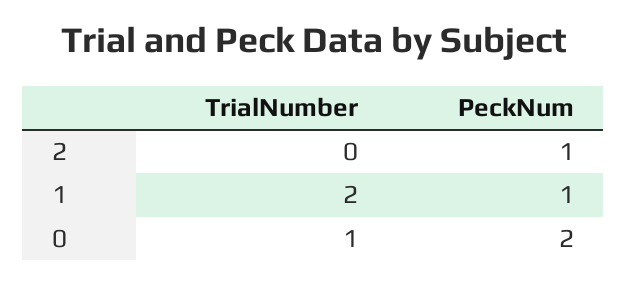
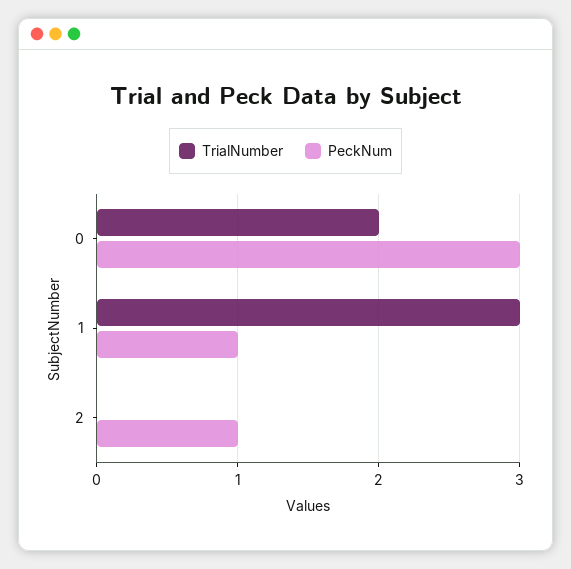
  {
    "TrialNumber": {
      "2": 0,
-     "1": 2,
+     "1": 3,
-     "0": 1
+     "0": 2
    },
    "PeckNum": {
      "2": 1,
      "1": 1,
-     "0": 2
+     "0": 3
    }
  }

